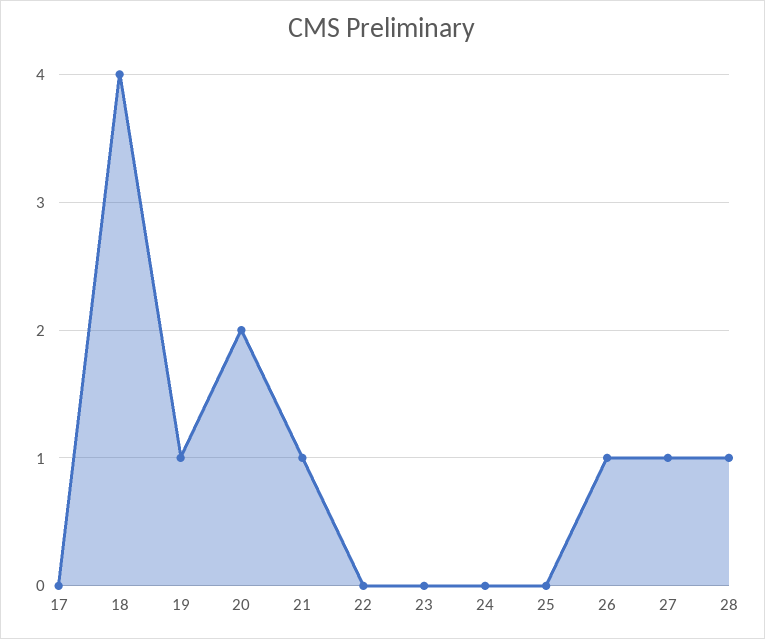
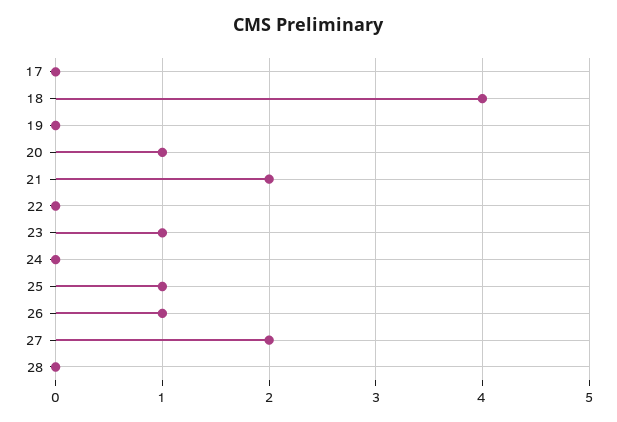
  {
    "17": 0,
    "18": 4,
-   "19": 1,
+   "19": 0,
-   "20": 2,
+   "20": 1,
-   "21": 1,
+   "21": 2,
    "22": 0,
-   "23": 0,
+   "23": 1,
    "24": 0,
-   "25": 0,
+   "25": 1,
    "26": 1,
-   "27": 1,
+   "27": 2,
-   "28": 1
+   "28": 0
  }

